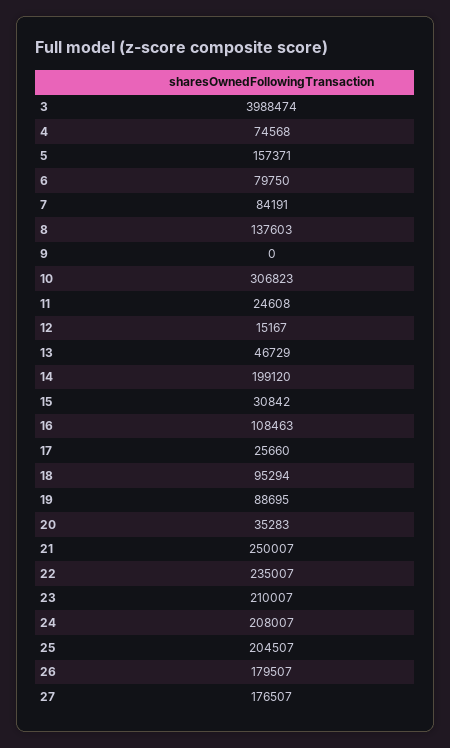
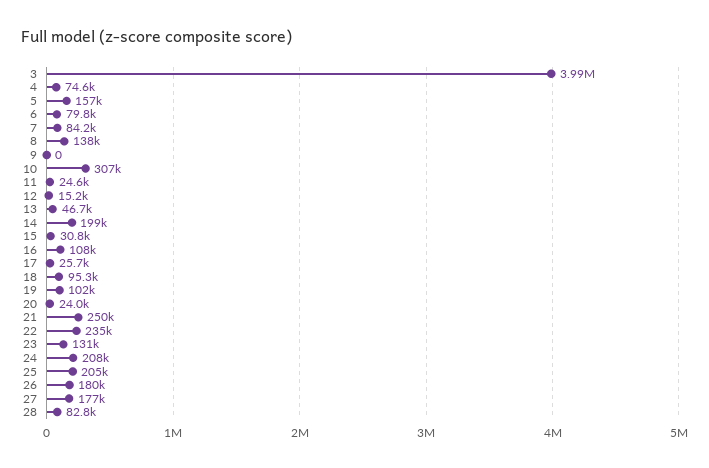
  {
    "3": 3988474,
    "4": 74568,
    "5": 157371,
    "6": 79750,
    "7": 84191,
    "8": 137603,
    "9": 0,
    "10": 306823,
    "11": 24608,
    "12": 15167,
    "13": 46729,
    "14": 199120,
    "15": 30842,
    "16": 108463,
    "17": 25660,
    "18": 95294,
-   "19": 88695,
+   "19": 102000,
-   "20": 35283,
+   "20": 24000,
    "21": 250007,
    "22": 235007,
-   "23": 210007,
+   "23": 131000,
    "24": 208007,
    "25": 204507,
    "26": 179507,
-   "27": 176507
+   "27": 176507,
+   "28": 82800
  }

